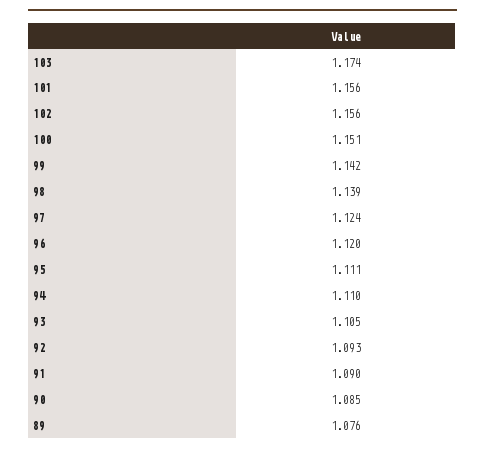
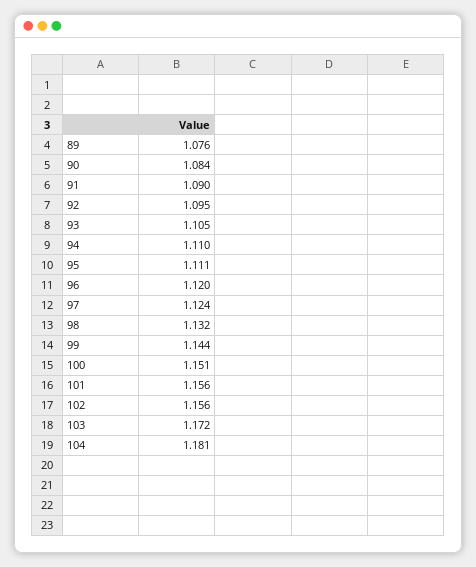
  {
-   "103": 1.174,
+   "103": 1.172,
    "101": 1.156,
    "102": 1.156,
    "100": 1.151,
-   "99": 1.142,
+   "99": 1.144,
-   "98": 1.139,
+   "98": 1.132,
    "97": 1.124,
    "96": 1.12,
    "95": 1.111,
    "94": 1.11,
    "93": 1.105,
-   "92": 1.093,
+   "92": 1.095,
    "91": 1.09,
-   "90": 1.085,
+   "90": 1.084,
-   "89": 1.076
+   "89": 1.076,
+   "104": 1.181
  }

